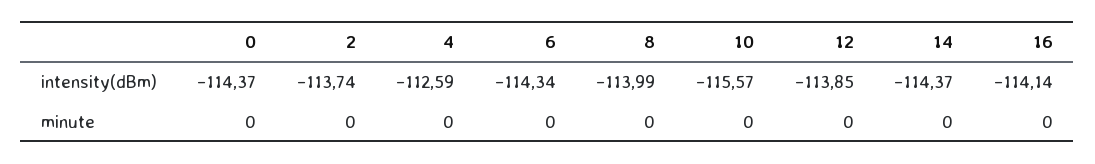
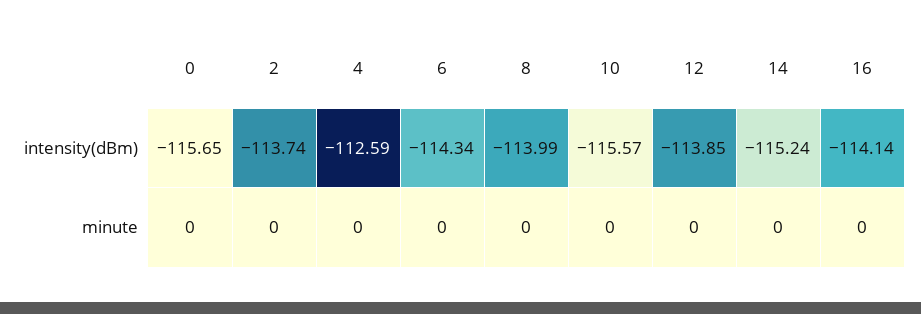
  {
    "0": {
-     "intensity(dBm)": -114.37,
+     "intensity(dBm)": -115.65,
      "minute": 0
    },
    "2": {
      "intensity(dBm)": -113.74,
      "minute": 0
    },
    "4": {
      "intensity(dBm)": -112.59,
      "minute": 0
    },
    "6": {
      "intensity(dBm)": -114.34,
      "minute": 0
    },
    "8": {
      "intensity(dBm)": -113.99,
      "minute": 0
    },
    "10": {
      "intensity(dBm)": -115.57,
      "minute": 0
    },
    "12": {
      "intensity(dBm)": -113.85,
      "minute": 0
    },
    "14": {
-     "intensity(dBm)": -114.37,
+     "intensity(dBm)": -115.24,
      "minute": 0
    },
    "16": {
      "intensity(dBm)": -114.14,
      "minute": 0
    }
  }

